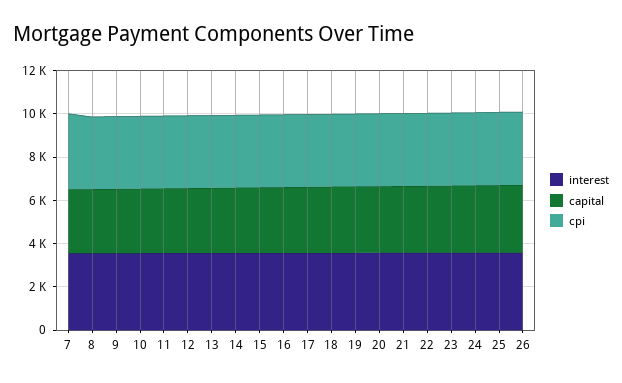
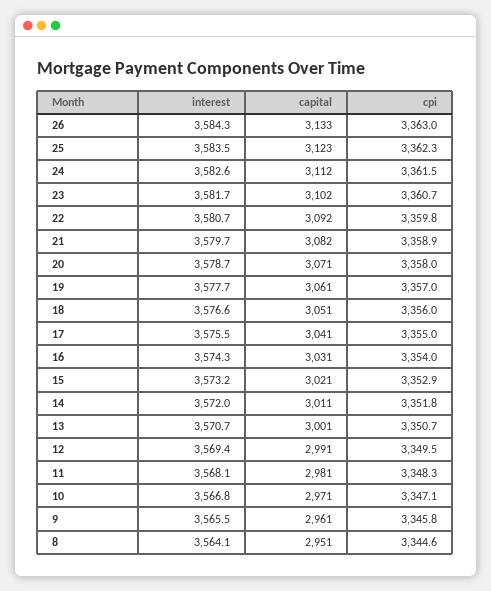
  {
    "interest": {
-     "7": 3500,
      "8": 3564.1,
      "9": 3565.5,
      "10": 3566.8,
      "11": 3568.1,
      "12": 3569.4,
      "13": 3570.7,
      "14": 3572,
      "15": 3573.2,
      "16": 3574.3,
      "17": 3575.5,
      "18": 3576.6,
      "19": 3577.7,
      "20": 3578.7,
      "21": 3579.7,
      "22": 3580.7,
      "23": 3581.7,
      "24": 3582.6,
      "25": 3583.5,
      "26": 3584.3
    },
    "capital": {
-     "7": 3000,
      "8": 2951,
      "9": 2961,
      "10": 2971,
      "11": 2981,
      "12": 2991,
      "13": 3001,
      "14": 3011,
      "15": 3021,
      "16": 3031,
      "17": 3041,
      "18": 3051,
      "19": 3061,
      "20": 3071,
      "21": 3082,
      "22": 3092,
      "23": 3102,
      "24": 3112,
      "25": 3123,
      "26": 3133
    },
    "cpi": {
-     "7": 3500,
      "8": 3344.6,
      "9": 3345.8,
      "10": 3347.1,
      "11": 3348.3,
      "12": 3349.5,
      "13": 3350.7,
      "14": 3351.8,
      "15": 3352.9,
      "16": 3354,
      "17": 3355,
      "18": 3356,
      "19": 3357,
      "20": 3358,
      "21": 3358.9,
      "22": 3359.8,
      "23": 3360.7,
      "24": 3361.5,
      "25": 3362.3,
      "26": 3363
    }
  }

